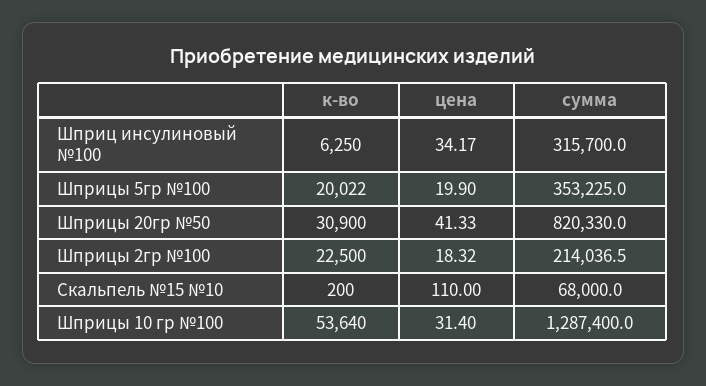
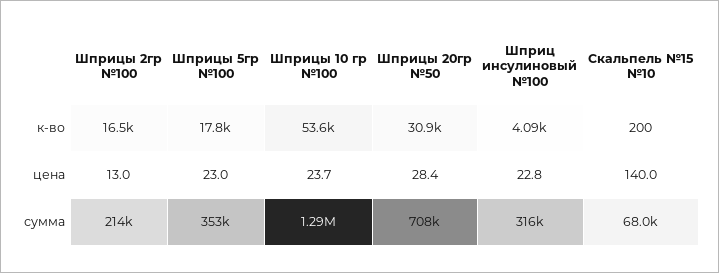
  {
    "к-во": {
-     "Шприц инсулиновый №100": 6250,
+     "Шприц инсулиновый №100": 4090,
-     "Шприцы 5гр №100": 20022,
+     "Шприцы 5гр №100": 17800,
      "Шприцы 20гр №50": 30900,
-     "Шприцы 2гр №100": 22500,
+     "Шприцы 2гр №100": 16500,
      "Скальпель №15 №10": 200,
      "Шприцы 10 гр №100": 53640
    },
    "цена": {
-     "Шприц инсулиновый №100": 34.17,
+     "Шприц инсулиновый №100": 22.8,
-     "Шприцы 5гр №100": 19.9,
+     "Шприцы 5гр №100": 23,
-     "Шприцы 20гр №50": 41.33,
+     "Шприцы 20гр №50": 28.4,
-     "Шприцы 2гр №100": 18.32,
+     "Шприцы 2гр №100": 13,
-     "Скальпель №15 №10": 110,
+     "Скальпель №15 №10": 140,
-     "Шприцы 10 гр №100": 31.4
+     "Шприцы 10 гр №100": 23.7
    },
    "сумма": {
      "Шприц инсулиновый №100": 315700,
      "Шприцы 5гр №100": 353225,
-     "Шприцы 20гр №50": 820330,
+     "Шприцы 20гр №50": 708000,
      "Шприцы 2гр №100": 214036.5,
      "Скальпель №15 №10": 68000,
      "Шприцы 10 гр №100": 1287400
    }
  }

